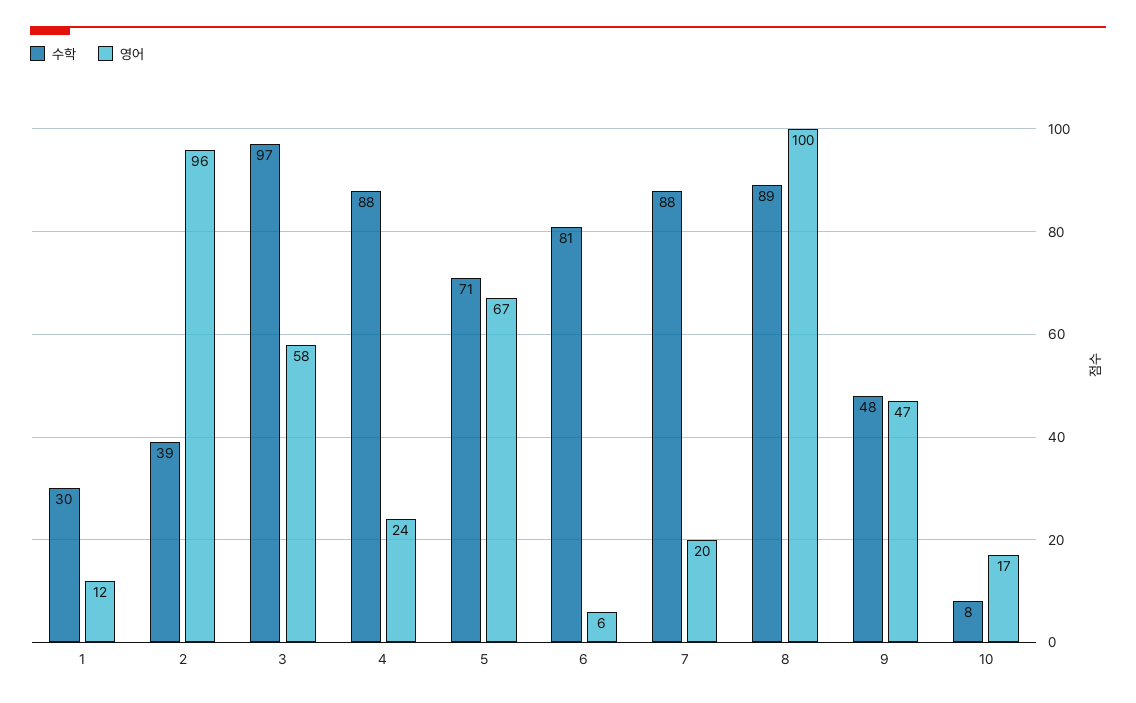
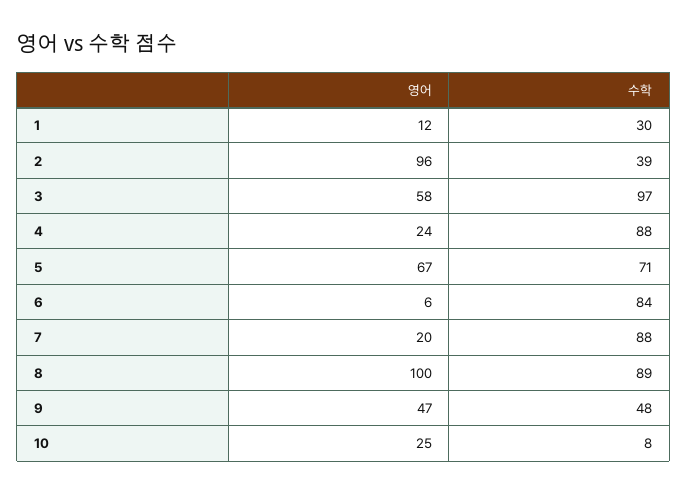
  {
    "수학": {
      "1": 30,
      "2": 39,
      "3": 97,
      "4": 88,
      "5": 71,
-     "6": 81,
+     "6": 84,
      "7": 88,
      "8": 89,
      "9": 48,
      "10": 8
    },
    "영어": {
      "1": 12,
      "2": 96,
      "3": 58,
      "4": 24,
      "5": 67,
      "6": 6,
      "7": 20,
      "8": 100,
      "9": 47,
-     "10": 17
+     "10": 25
    }
  }

